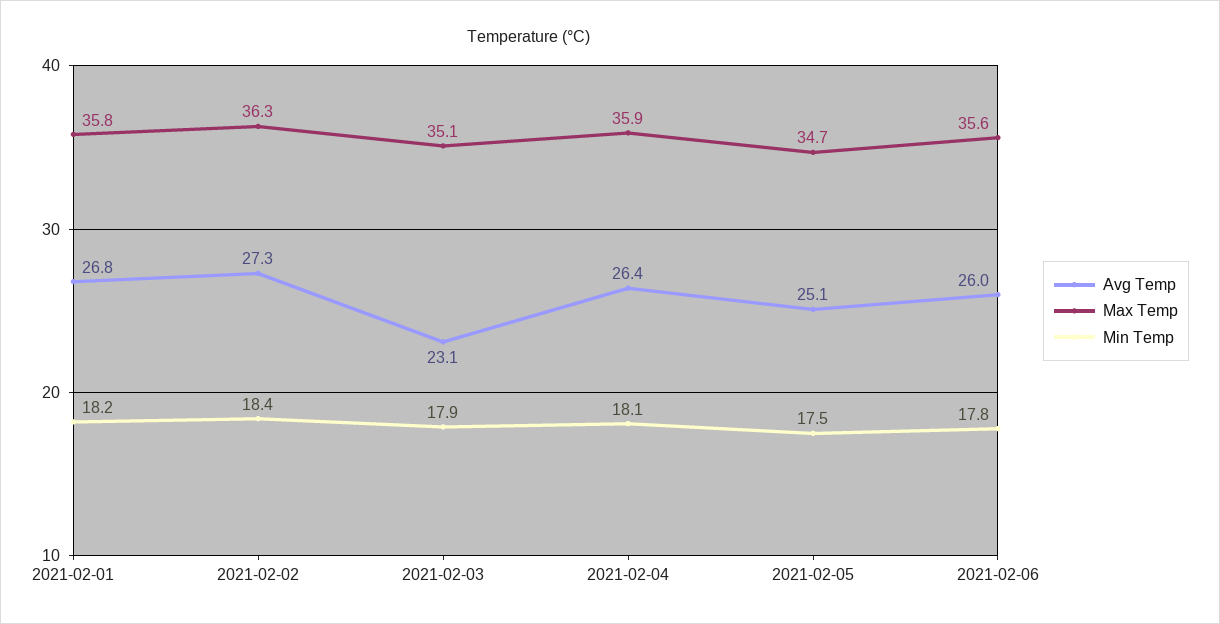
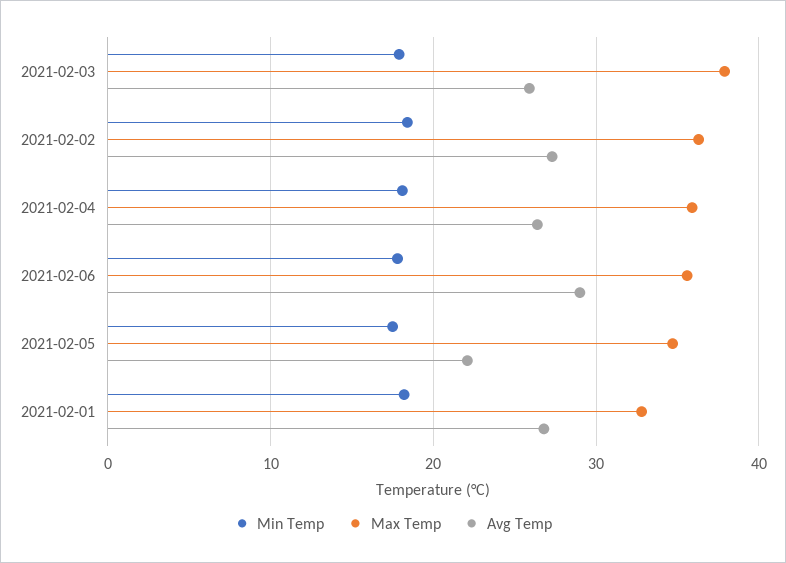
  {
    "Avg Temp": {
      "2021-02-01": 26.8,
      "2021-02-02": 27.3,
-     "2021-02-03": 23.1,
+     "2021-02-03": 26,
      "2021-02-04": 26.4,
-     "2021-02-05": 25.1,
+     "2021-02-05": 22,
-     "2021-02-06": 26
+     "2021-02-06": 29
    },
    "Max Temp": {
-     "2021-02-01": 35.8,
+     "2021-02-01": 33,
      "2021-02-02": 36.3,
-     "2021-02-03": 35.1,
+     "2021-02-03": 38,
      "2021-02-04": 35.9,
      "2021-02-05": 34.7,
      "2021-02-06": 35.6
    },
    "Min Temp": {
      "2021-02-01": 18.2,
      "2021-02-02": 18.4,
      "2021-02-03": 17.9,
      "2021-02-04": 18.1,
      "2021-02-05": 17.5,
      "2021-02-06": 17.8
    }
  }

